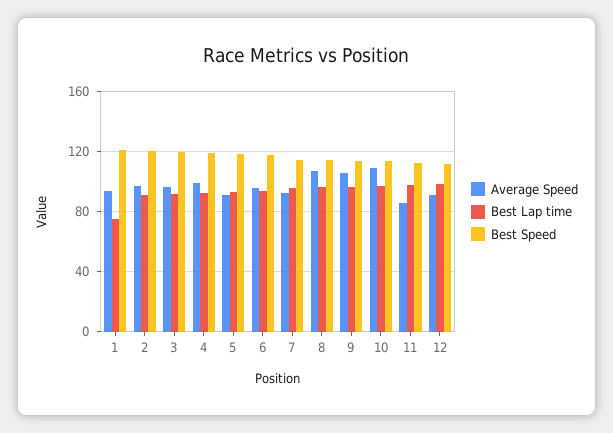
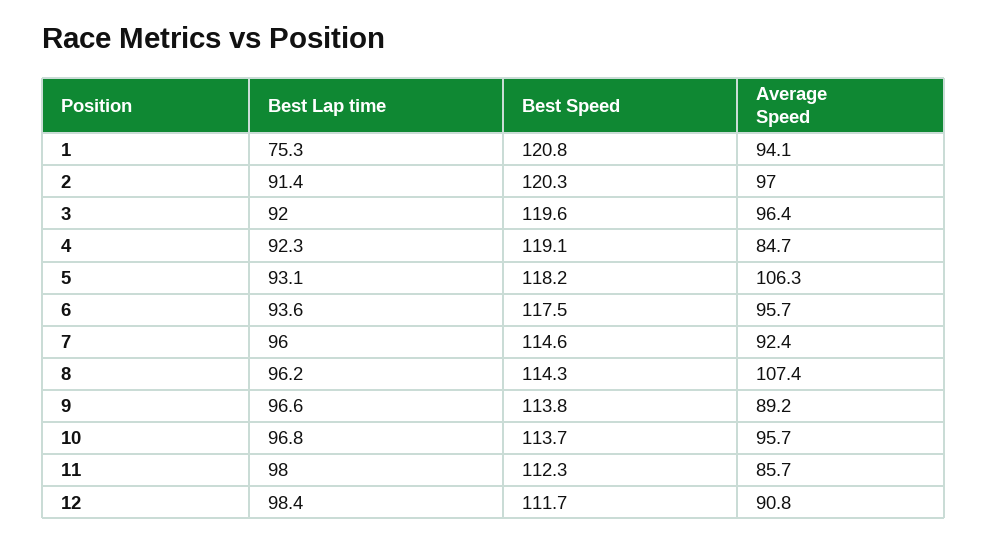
  {
    "Average Speed": {
      "1": 94.1,
      "2": 97,
      "3": 96.4,
-     "4": 100,
+     "4": 84.7,
-     "5": 90,
+     "5": 106.3,
      "6": 95.7,
      "7": 92.4,
      "8": 107.4,
-     "9": 105,
+     "9": 89.2,
-     "10": 110,
+     "10": 95.7,
      "11": 85.7,
      "12": 90.8
    },
    "Best Lap time": {
      "1": 75.3,
      "2": 91.4,
      "3": 92,
      "4": 92.3,
      "5": 93.1,
      "6": 93.6,
      "7": 96,
      "8": 96.2,
      "9": 96.6,
      "10": 96.8,
      "11": 98,
      "12": 98.4
    },
    "Best Speed": {
      "1": 120.8,
      "2": 120.3,
      "3": 119.6,
      "4": 119.1,
      "5": 118.2,
      "6": 117.5,
      "7": 114.6,
      "8": 114.3,
      "9": 113.8,
      "10": 113.7,
      "11": 112.3,
      "12": 111.7
    }
  }

